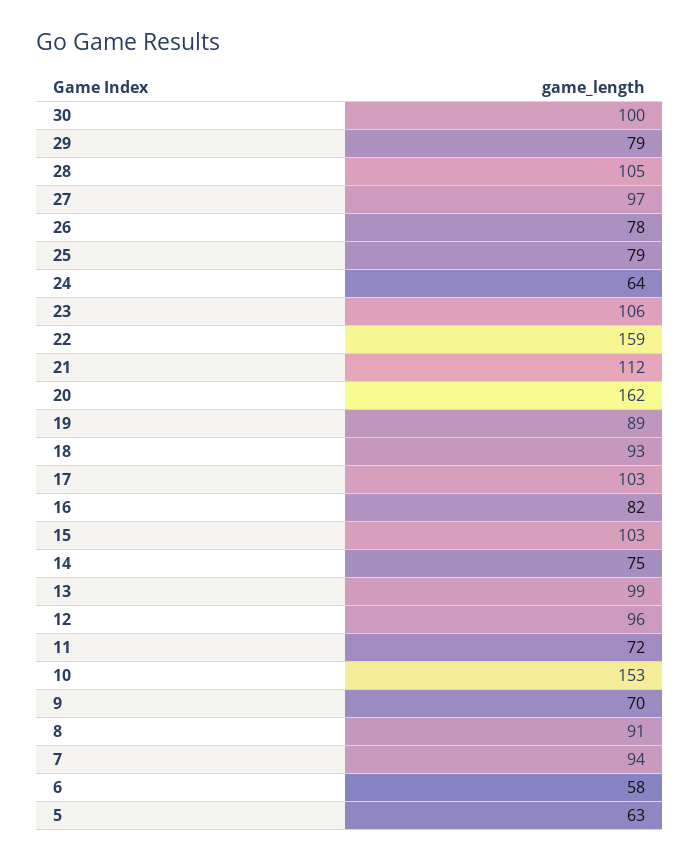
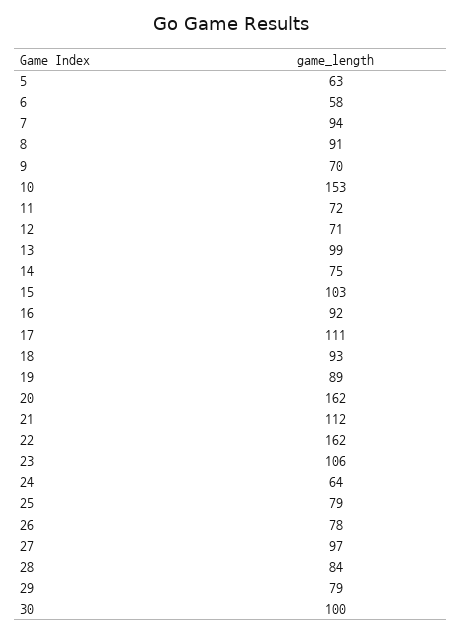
  {
    "30": 100,
    "29": 79,
-   "28": 105,
+   "28": 84,
    "27": 97,
    "26": 78,
    "25": 79,
    "24": 64,
    "23": 106,
-   "22": 159,
+   "22": 162,
    "21": 112,
    "20": 162,
    "19": 89,
    "18": 93,
-   "17": 103,
+   "17": 111,
-   "16": 82,
+   "16": 92,
    "15": 103,
    "14": 75,
    "13": 99,
-   "12": 96,
+   "12": 71,
    "11": 72,
    "10": 153,
    "9": 70,
    "8": 91,
    "7": 94,
    "6": 58,
    "5": 63
  }

